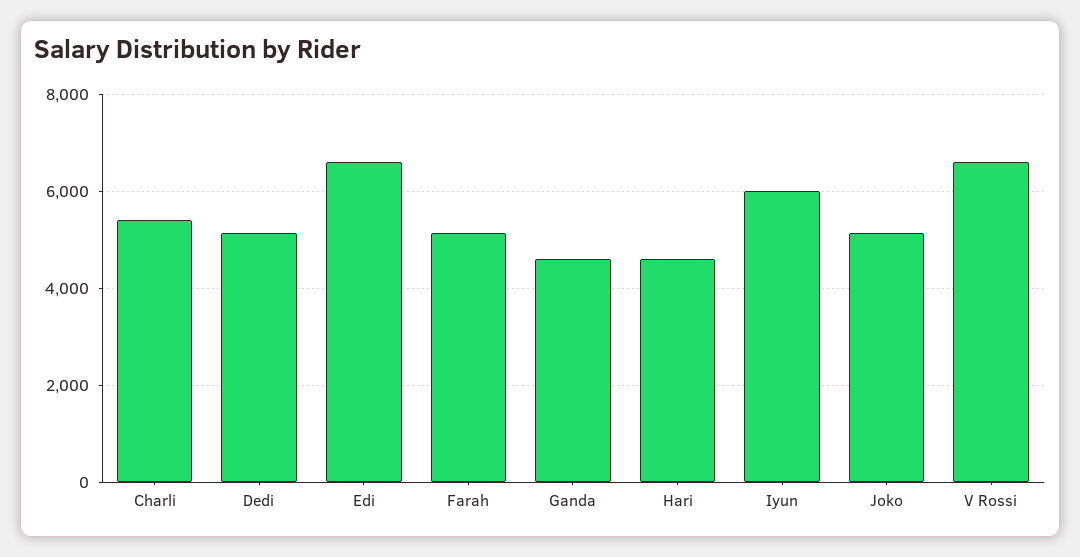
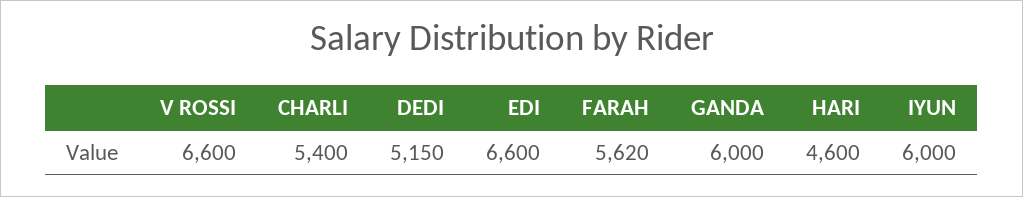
  {
    "Charli": 5400,
    "Dedi": 5150,
    "Edi": 6600,
-   "Farah": 5200,
+   "Farah": 5620,
-   "Ganda": 4600,
+   "Ganda": 6000,
    "Hari": 4600,
    "Iyun": 6000,
-   "Joko": 5200,
    "V Rossi": 6600
  }

